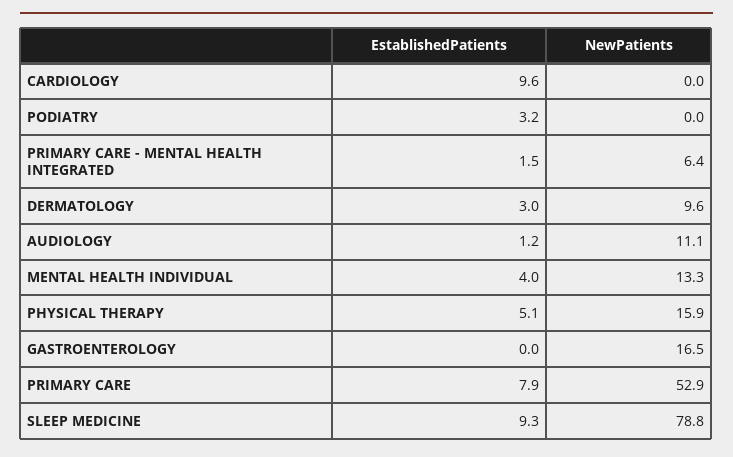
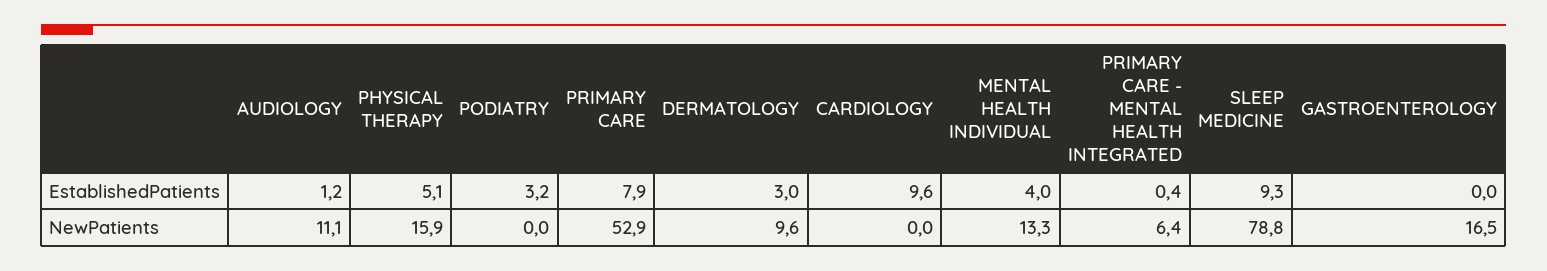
  {
    "EstablishedPatients": {
      "CARDIOLOGY": 9.6,
      "PODIATRY": 3.2,
-     "PRIMARY CARE - MENTAL HEALTH INTEGRATED": 1.5,
+     "PRIMARY CARE - MENTAL HEALTH INTEGRATED": 0.4,
      "DERMATOLOGY": 3,
      "AUDIOLOGY": 1.2,
      "MENTAL HEALTH INDIVIDUAL": 4,
      "PHYSICAL THERAPY": 5.1,
      "GASTROENTEROLOGY": 0,
      "PRIMARY CARE": 7.9,
      "SLEEP MEDICINE": 9.3
    },
    "NewPatients": {
      "CARDIOLOGY": 0,
      "PODIATRY": 0,
      "PRIMARY CARE - MENTAL HEALTH INTEGRATED": 6.4,
      "DERMATOLOGY": 9.6,
      "AUDIOLOGY": 11.1,
      "MENTAL HEALTH INDIVIDUAL": 13.3,
      "PHYSICAL THERAPY": 15.9,
      "GASTROENTEROLOGY": 16.5,
      "PRIMARY CARE": 52.9,
      "SLEEP MEDICINE": 78.8
    }
  }

